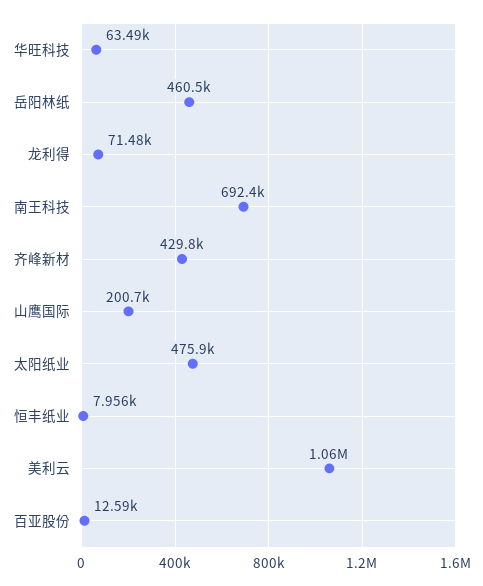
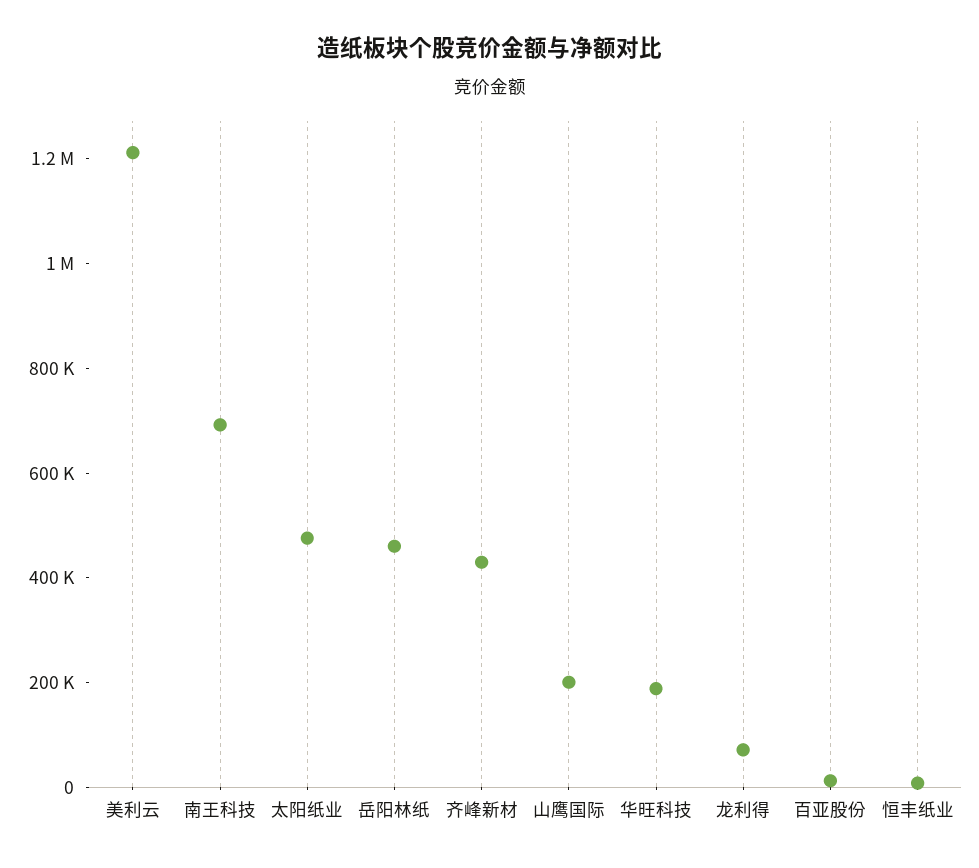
  {
-   "华旺科技": 63490,
+   "华旺科技": 200000,
    "岳阳林纸": 460500,
    "龙利得": 71480,
    "南王科技": 692400,
    "齐峰新材": 429800,
    "山鹰国际": 200700,
    "太阳纸业": 475900,
    "恒丰纸业": 7956,
-   "美利云": 1060000,
+   "美利云": 1200000,
    "百亚股份": 12590
  }

